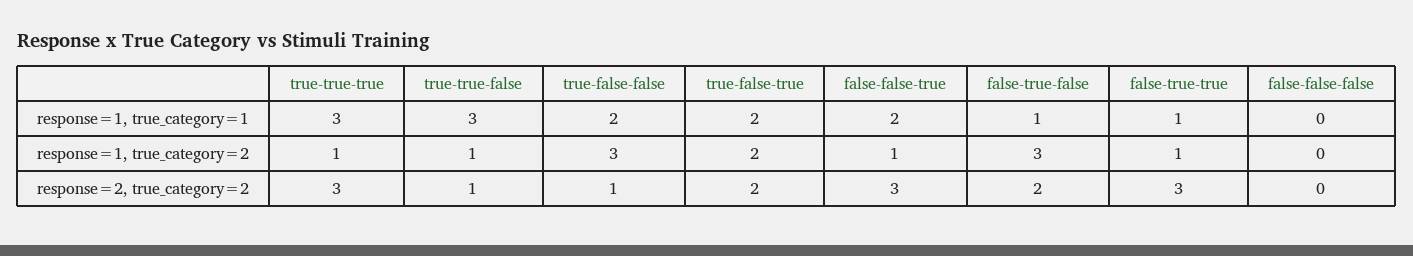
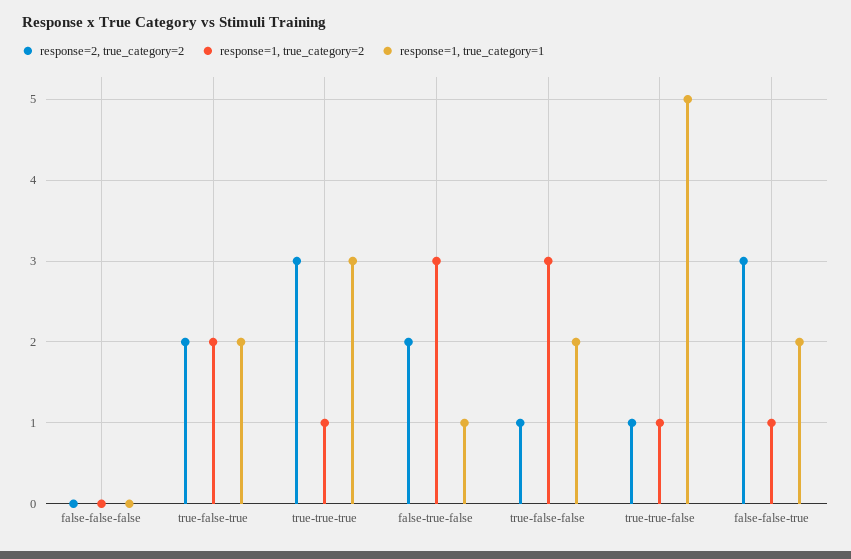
  {
    "response=1, true_category=1": {
      "true-true-true": 3,
-     "true-true-false": 3,
+     "true-true-false": 5,
      "true-false-false": 2,
      "true-false-true": 2,
      "false-false-true": 2,
      "false-true-false": 1,
-     "false-true-true": 1,
      "false-false-false": 0
    },
    "response=1, true_category=2": {
      "true-true-true": 1,
      "true-true-false": 1,
      "true-false-false": 3,
      "true-false-true": 2,
      "false-false-true": 1,
      "false-true-false": 3,
-     "false-true-true": 1,
      "false-false-false": 0
    },
    "response=2, true_category=2": {
      "true-true-true": 3,
      "true-true-false": 1,
      "true-false-false": 1,
      "true-false-true": 2,
      "false-false-true": 3,
      "false-true-false": 2,
-     "false-true-true": 3,
      "false-false-false": 0
    }
  }

